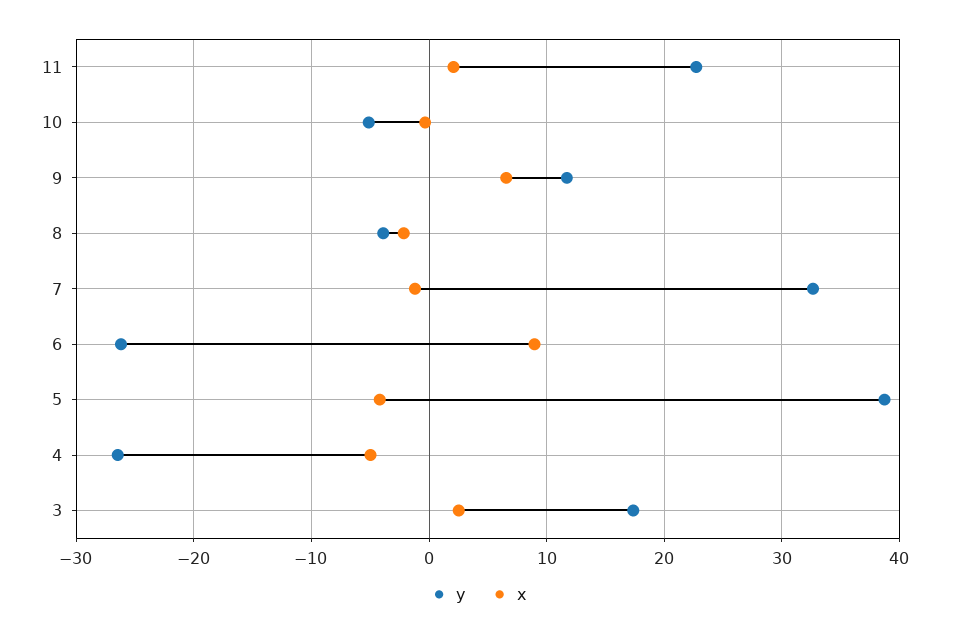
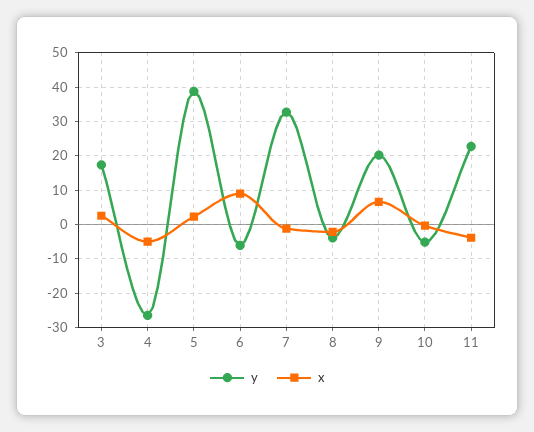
  {
    "y": {
      "11": 23,
      "10": -5,
-     "9": 12,
+     "9": 20,
      "8": -4,
      "7": 33,
-     "6": -26,
+     "6": -6,
      "5": 39,
      "4": -26,
      "3": 17
    },
    "x": {
-     "11": 2,
+     "11": -4,
      "10": 0,
      "9": 7,
      "8": -2,
      "7": -1,
      "6": 9,
-     "5": -4,
+     "5": 2,
      "4": -5,
      "3": 3
    }
  }

